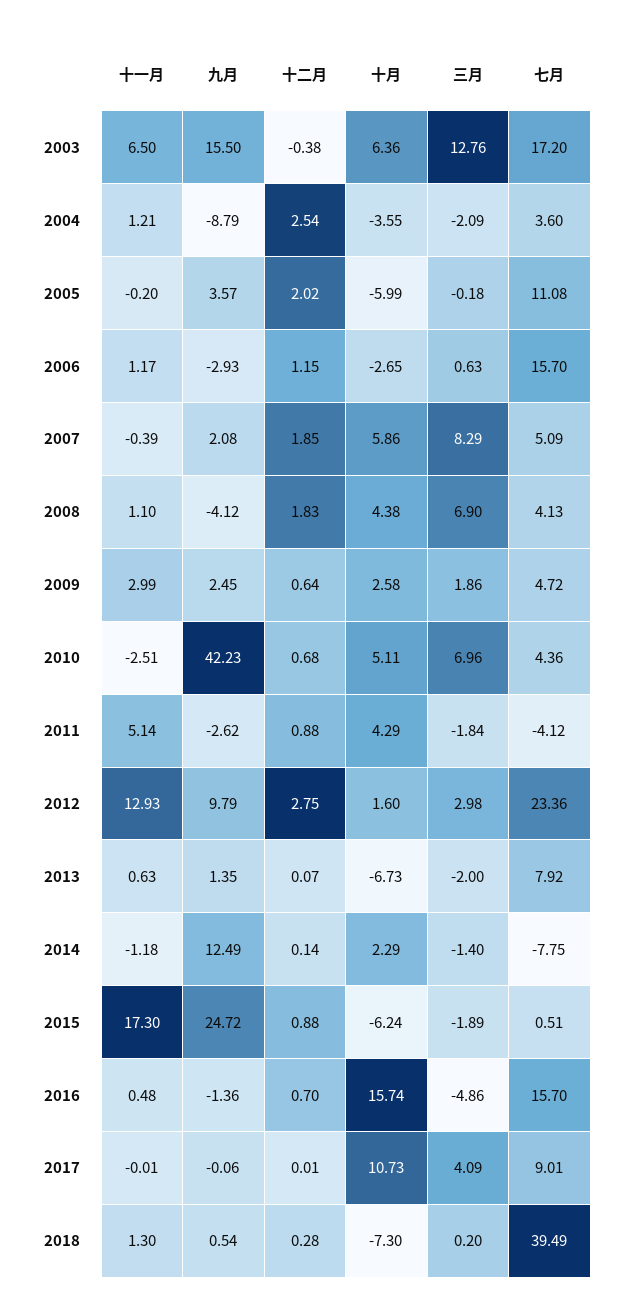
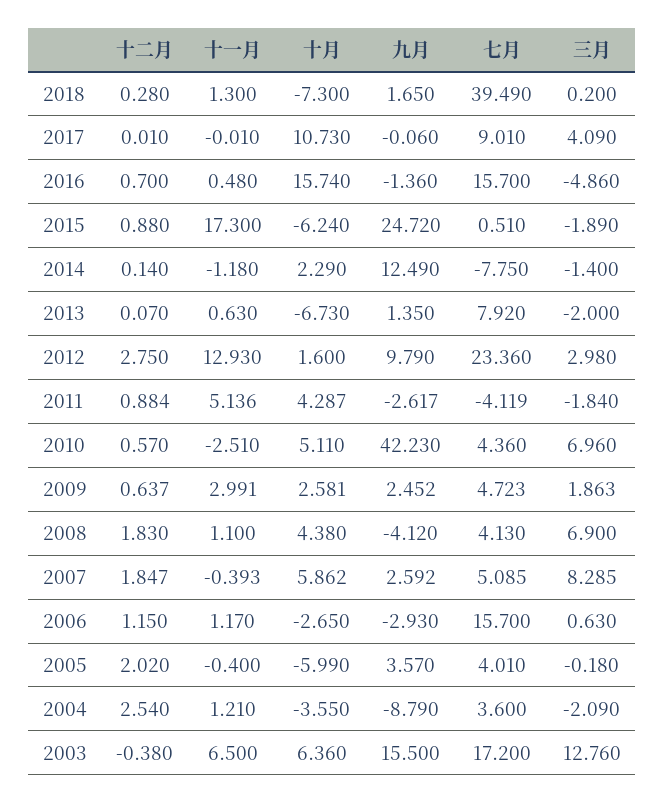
  {
    "十一月": {
      "2003": 6.5,
      "2004": 1.21,
-     "2005": -0.2,
+     "2005": -0.4,
      "2006": 1.17,
      "2007": -0.393,
      "2008": 1.1,
      "2009": 2.991,
      "2010": -2.51,
      "2011": 5.136,
      "2012": 12.93,
      "2013": 0.63,
      "2014": -1.18,
      "2015": 17.3,
      "2016": 0.48,
      "2017": -0.01,
      "2018": 1.3
    },
    "九月": {
      "2003": 15.5,
      "2004": -8.79,
      "2005": 3.57,
      "2006": -2.93,
-     "2007": 2.08,
+     "2007": 2.592,
      "2008": -4.12,
      "2009": 2.452,
      "2010": 42.23,
      "2011": -2.617,
      "2012": 9.79,
      "2013": 1.35,
      "2014": 12.49,
      "2015": 24.72,
      "2016": -1.36,
      "2017": -0.06,
-     "2018": 0.54
+     "2018": 1.65
    },
    "十二月": {
      "2003": -0.38,
      "2004": 2.54,
      "2005": 2.02,
      "2006": 1.15,
      "2007": 1.847,
      "2008": 1.83,
      "2009": 0.637,
-     "2010": 0.68,
+     "2010": 0.57,
      "2011": 0.884,
      "2012": 2.75,
      "2013": 0.07,
      "2014": 0.14,
      "2015": 0.88,
      "2016": 0.7,
      "2017": 0.01,
      "2018": 0.28
    },
    "十月": {
      "2003": 6.36,
      "2004": -3.55,
      "2005": -5.99,
      "2006": -2.65,
      "2007": 5.862,
      "2008": 4.38,
      "2009": 2.581,
      "2010": 5.11,
      "2011": 4.287,
      "2012": 1.6,
      "2013": -6.73,
      "2014": 2.29,
      "2015": -6.24,
      "2016": 15.74,
      "2017": 10.73,
      "2018": -7.3
    },
    "三月": {
      "2003": 12.76,
      "2004": -2.09,
      "2005": -0.18,
      "2006": 0.63,
      "2007": 8.285,
      "2008": 6.9,
      "2009": 1.863,
      "2010": 6.96,
      "2011": -1.84,
      "2012": 2.98,
      "2013": -2,
      "2014": -1.4,
      "2015": -1.89,
      "2016": -4.86,
      "2017": 4.09,
      "2018": 0.2
    },
    "七月": {
      "2003": 17.2,
      "2004": 3.6,
-     "2005": 11.08,
+     "2005": 4.01,
      "2006": 15.7,
      "2007": 5.085,
      "2008": 4.13,
      "2009": 4.723,
      "2010": 4.36,
      "2011": -4.119,
      "2012": 23.36,
      "2013": 7.92,
      "2014": -7.75,
      "2015": 0.51,
      "2016": 15.7,
      "2017": 9.01,
      "2018": 39.49
    }
  }

